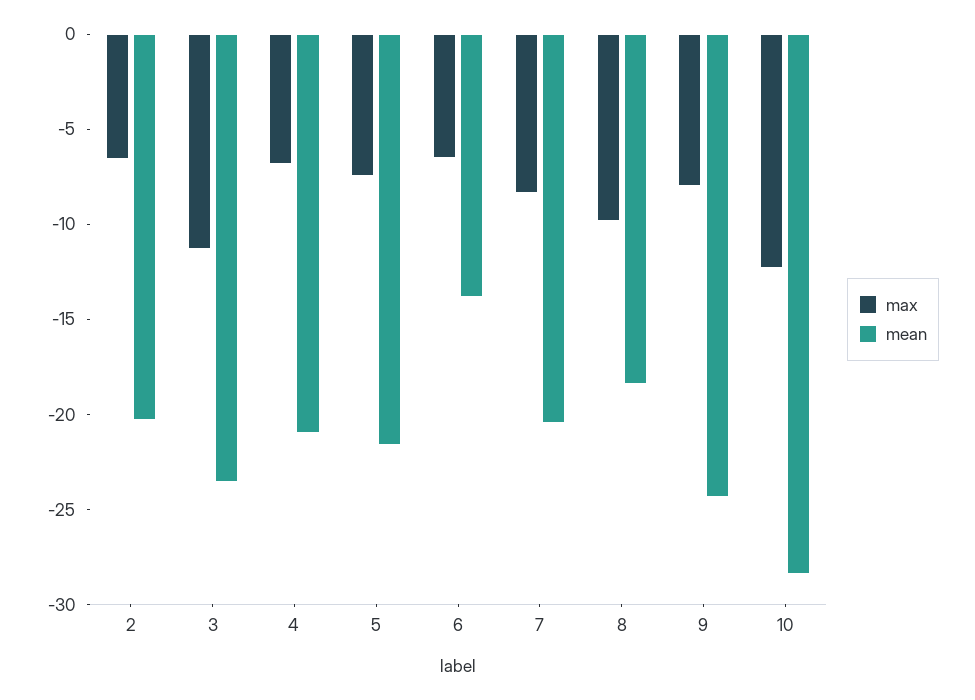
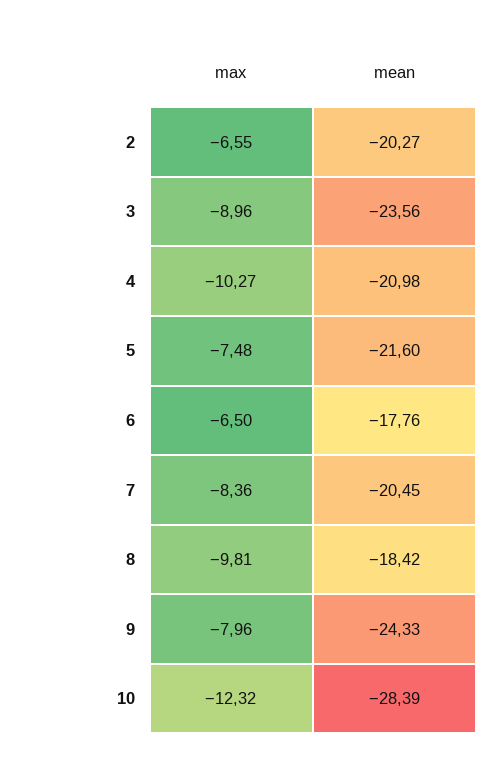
  {
    "max": {
      "2": -6.55,
-     "3": -11,
+     "3": -8.96,
-     "4": -7,
+     "4": -10.27,
      "5": -7.48,
      "6": -6.5,
      "7": -8.36,
      "8": -9.81,
      "9": -7.96,
      "10": -12.32
    },
    "mean": {
      "2": -20.27,
      "3": -23.56,
      "4": -20.98,
      "5": -21.6,
-     "6": -14,
+     "6": -17.76,
      "7": -20.45,
      "8": -18.42,
      "9": -24.33,
      "10": -28.39
    }
  }

